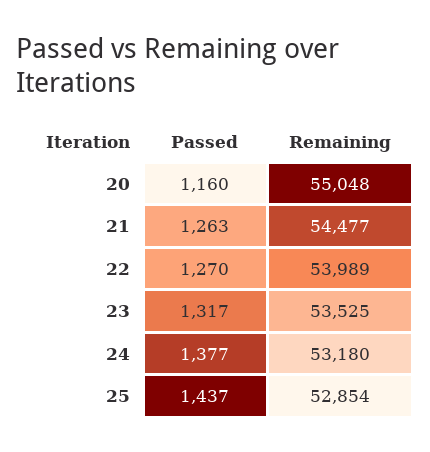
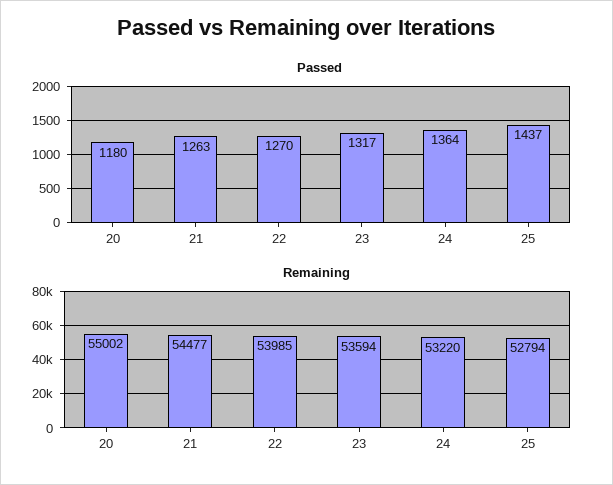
  {
    "Passed": {
-     "20": 1160,
+     "20": 1180,
      "21": 1263,
      "22": 1270,
      "23": 1317,
-     "24": 1377,
+     "24": 1364,
      "25": 1437
    },
    "Remaining": {
-     "20": 55048,
+     "20": 55002,
      "21": 54477,
-     "22": 53989,
+     "22": 53985,
-     "23": 53525,
+     "23": 53594,
-     "24": 53180,
+     "24": 53220,
-     "25": 52854
+     "25": 52794
    }
  }

